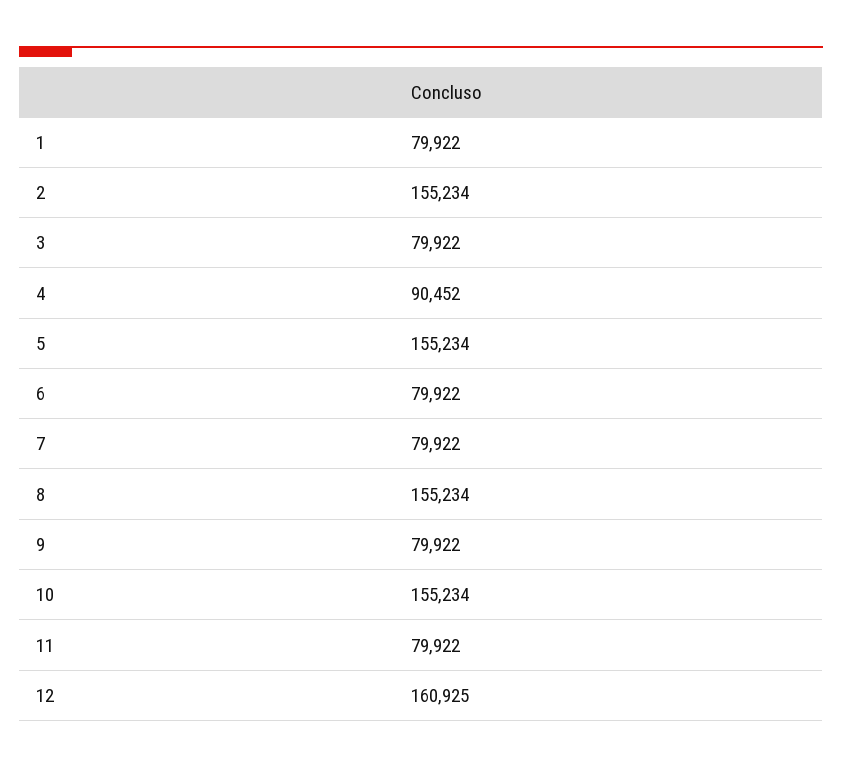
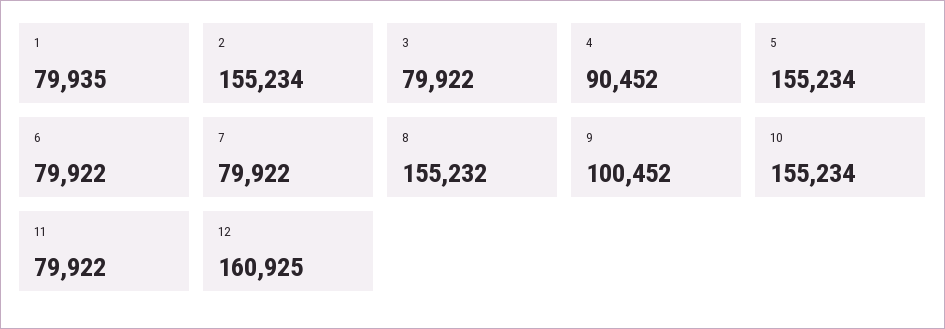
  {
-   "1": 79922,
+   "1": 79935,
    "2": 155234,
    "3": 79922,
    "4": 90452,
    "5": 155234,
    "6": 79922,
    "7": 79922,
-   "8": 155234,
+   "8": 155232,
-   "9": 79922,
+   "9": 100452,
    "10": 155234,
    "11": 79922,
    "12": 160925
  }

